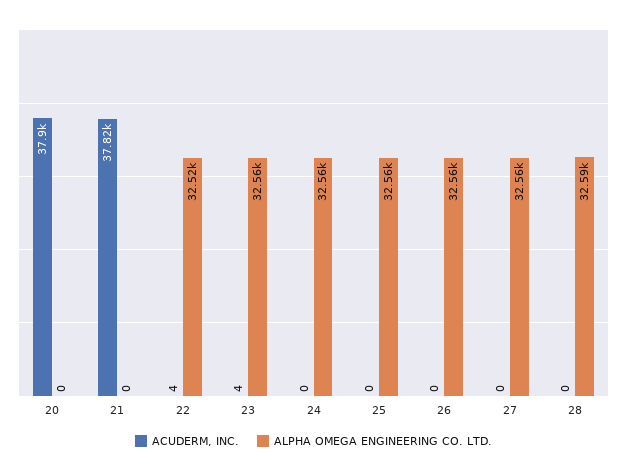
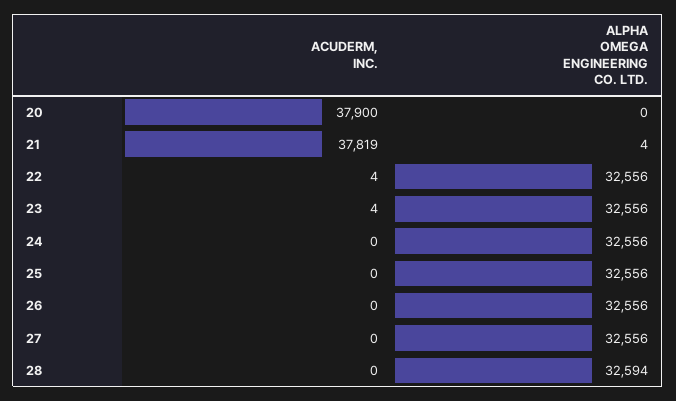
  {
    "ACUDERM, INC.": {
      "20": 37900,
      "21": 37819,
      "22": 4,
      "23": 4,
      "24": 0,
      "25": 0,
      "26": 0,
      "27": 0,
      "28": 0
    },
    "ALPHA OMEGA ENGINEERING CO. LTD.": {
      "20": 0,
-     "21": 0,
+     "21": 4,
-     "22": 32520,
+     "22": 32556,
      "23": 32556,
      "24": 32556,
      "25": 32556,
      "26": 32556,
      "27": 32556,
      "28": 32594
    }
  }

